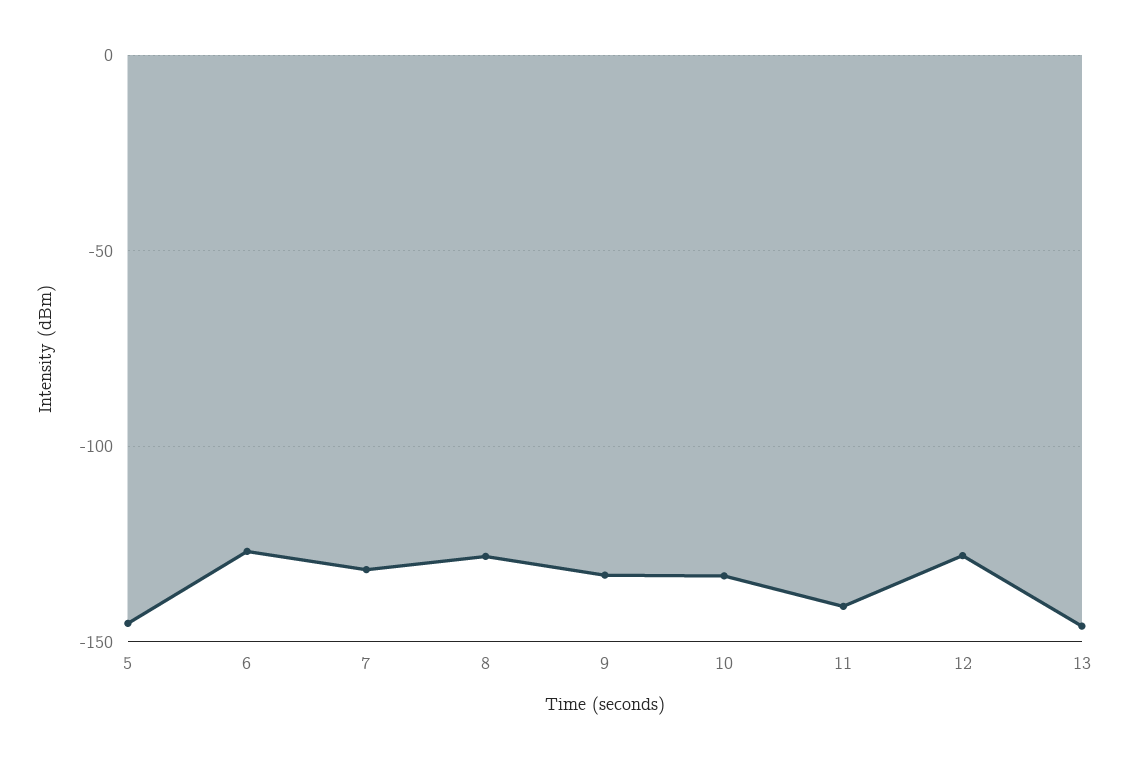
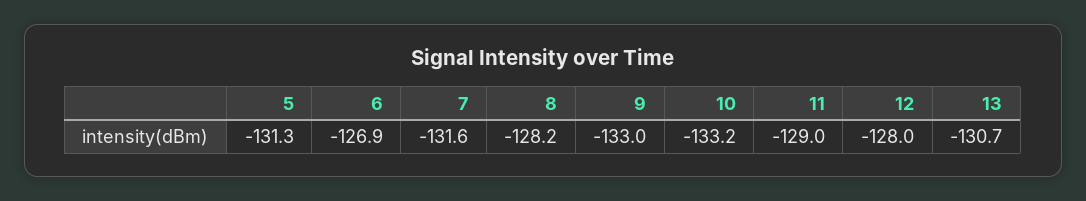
  {
-   "5": -145,
+   "5": -131.3,
    "6": -126.9,
    "7": -131.6,
    "8": -128.2,
    "9": -133,
    "10": -133.2,
-   "11": -140,
+   "11": -129,
    "12": -128,
-   "13": -145
+   "13": -130.7
  }

